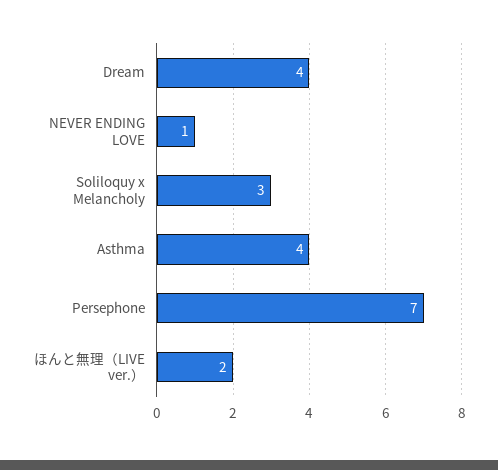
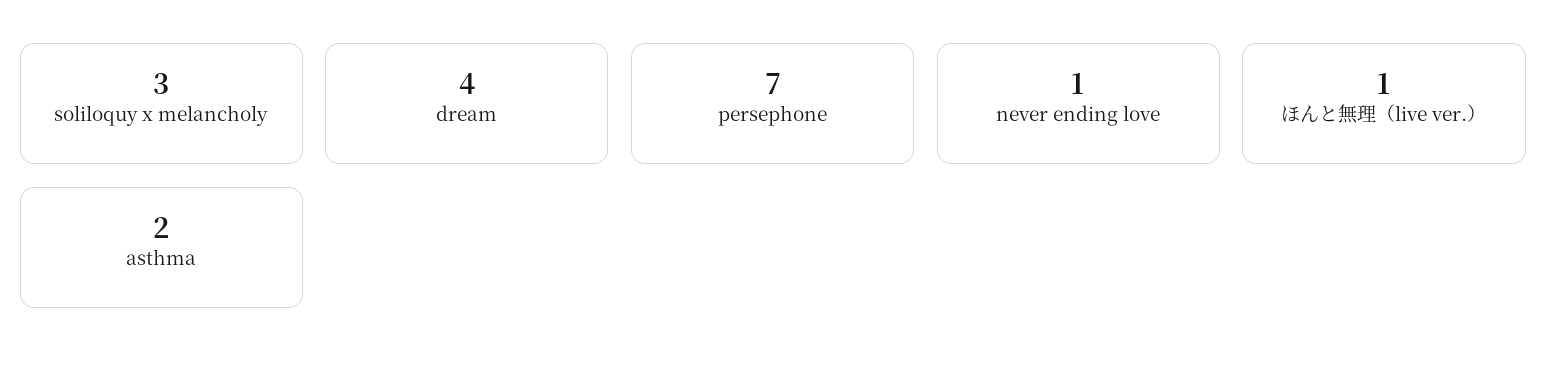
  {
    "Dream": 4,
    "NEVER ENDING LOVE": 1,
    "Soliloquy x Melancholy": 3,
-   "Asthma": 4,
+   "Asthma": 2,
    "Persephone": 7,
-   "ほんと無理（LIVE ver.）": 2
+   "ほんと無理（LIVE ver.）": 1
  }

